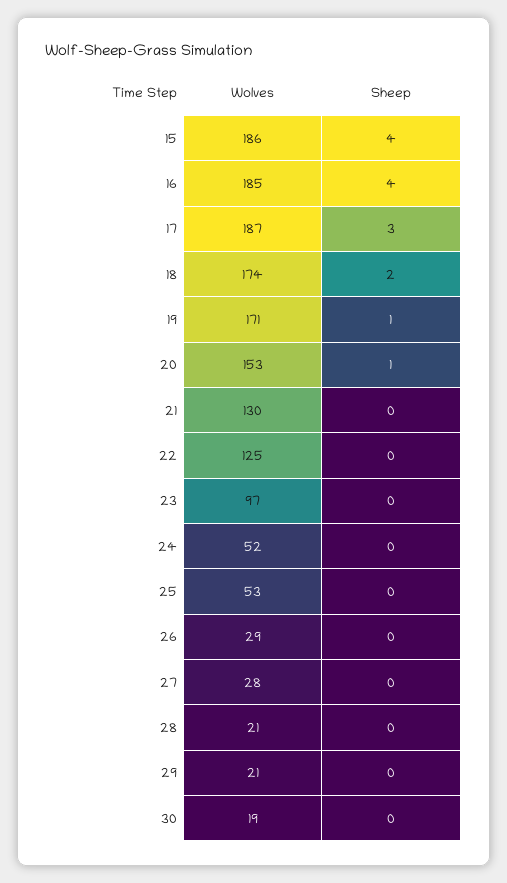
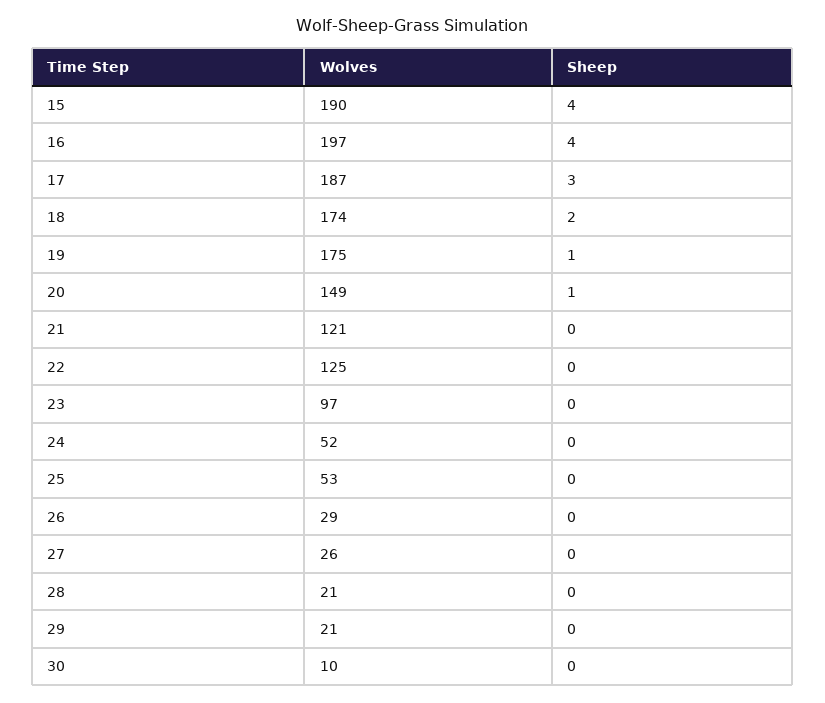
  {
    "Wolves": {
-     "15": 186,
+     "15": 190,
-     "16": 185,
+     "16": 197,
      "17": 187,
      "18": 174,
-     "19": 171,
+     "19": 175,
-     "20": 153,
+     "20": 149,
-     "21": 130,
+     "21": 121,
      "22": 125,
      "23": 97,
      "24": 52,
      "25": 53,
      "26": 29,
-     "27": 28,
+     "27": 26,
      "28": 21,
      "29": 21,
-     "30": 19
+     "30": 10
    },
    "Sheep": {
      "15": 4,
      "16": 4,
      "17": 3,
      "18": 2,
      "19": 1,
      "20": 1,
      "21": 0,
      "22": 0,
      "23": 0,
      "24": 0,
      "25": 0,
      "26": 0,
      "27": 0,
      "28": 0,
      "29": 0,
      "30": 0
    }
  }

